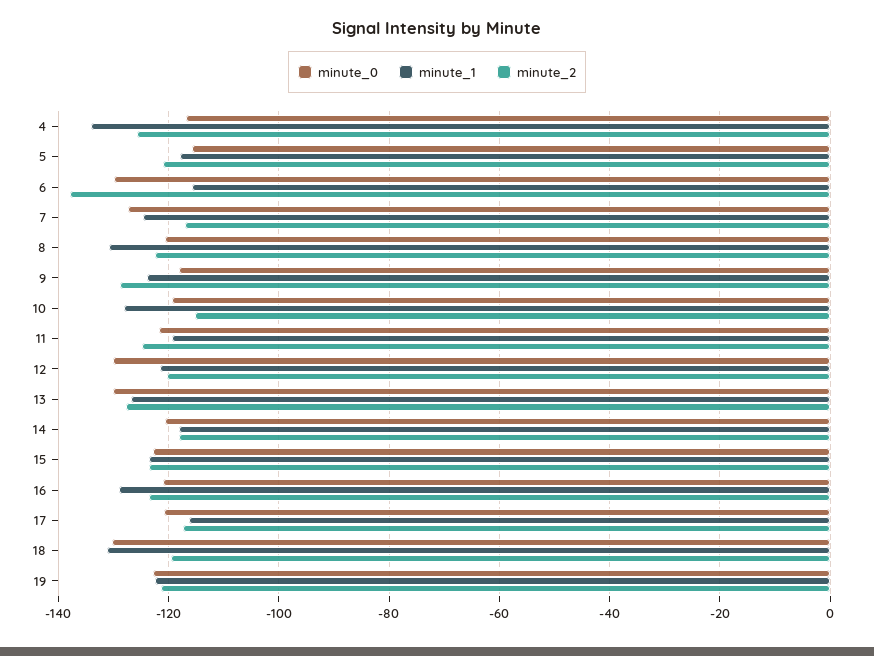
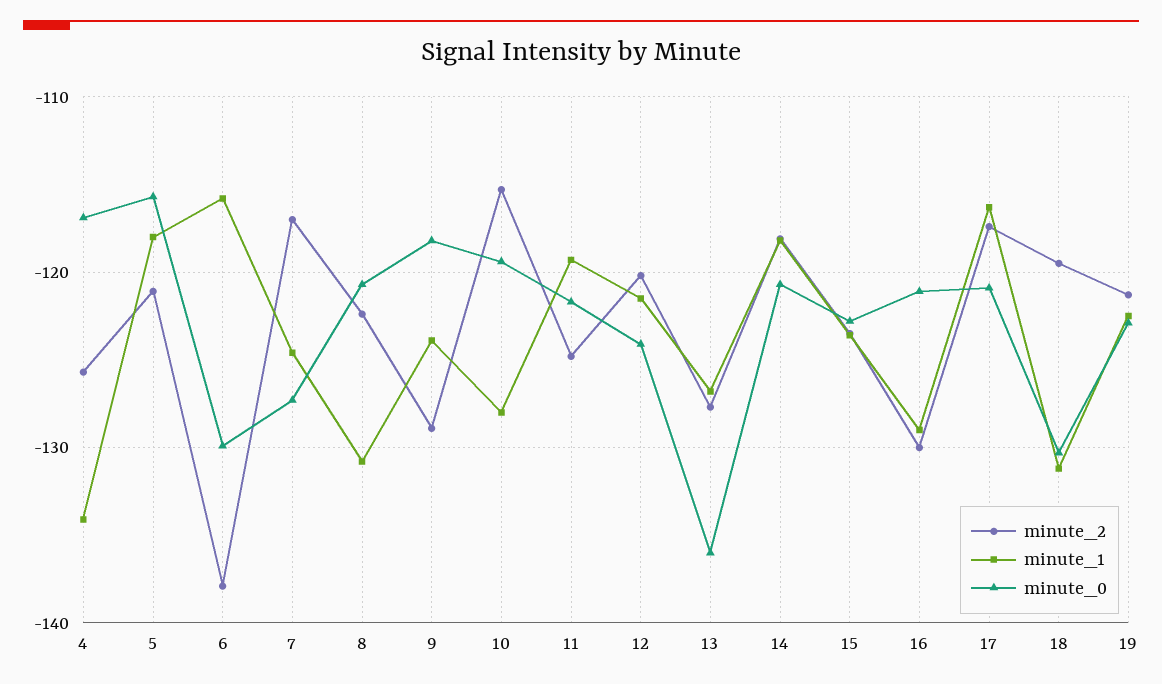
  {
    "minute_0": {
      "4": -117,
      "5": -116,
      "6": -130,
      "7": -127,
      "8": -121,
      "9": -118,
      "10": -119,
      "11": -122,
-     "12": -130,
+     "12": -124,
-     "13": -130,
+     "13": -136,
      "14": -121,
      "15": -123,
      "16": -121,
      "17": -121,
      "18": -130,
      "19": -123
    },
    "minute_1": {
      "4": -134,
      "5": -118,
      "6": -116,
      "7": -125,
      "8": -131,
      "9": -124,
      "10": -128,
      "11": -119,
      "12": -122,
      "13": -127,
      "14": -118,
      "15": -124,
      "16": -129,
      "17": -116,
      "18": -131,
      "19": -123
    },
    "minute_2": {
      "4": -126,
      "5": -121,
      "6": -138,
      "7": -117,
      "8": -122,
      "9": -129,
      "10": -115,
      "11": -125,
      "12": -120,
      "13": -128,
      "14": -118,
      "15": -124,
-     "16": -124,
+     "16": -130,
      "17": -117,
      "18": -120,
      "19": -121
    }
  }

